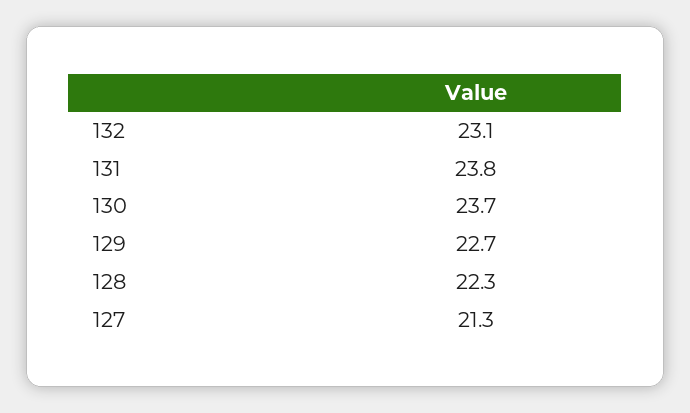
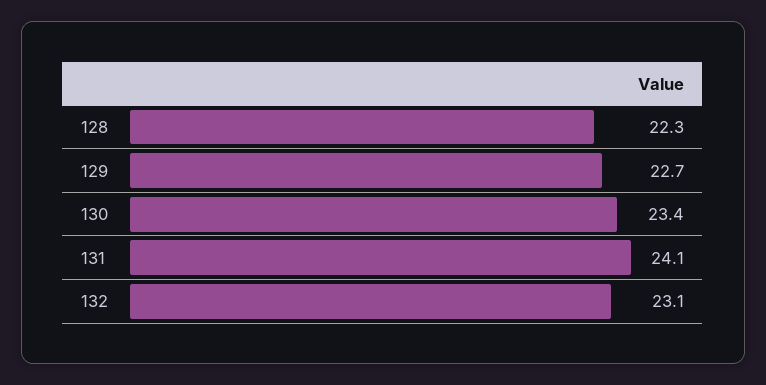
  {
    "132": 23.1,
-   "131": 23.8,
+   "131": 24.1,
-   "130": 23.7,
+   "130": 23.4,
    "129": 22.7,
-   "128": 22.3,
+   "128": 22.3
-   "127": 21.3
  }

